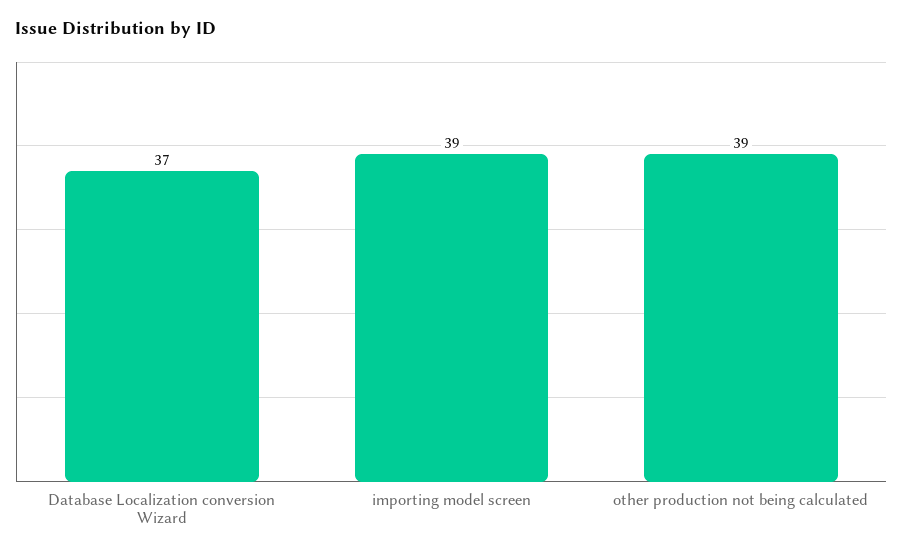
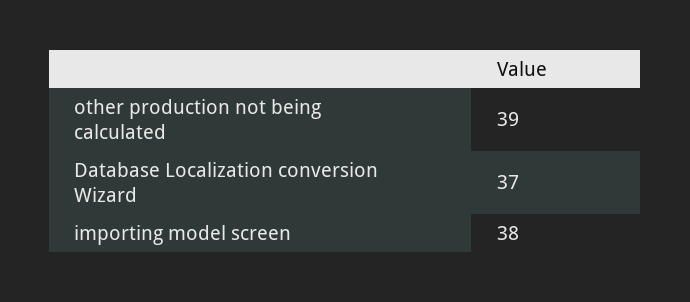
  {
    "Database Localization conversion Wizard": 37,
-   "importing model screen": 39,
+   "importing model screen": 38,
    "other production not being calculated": 39
  }

